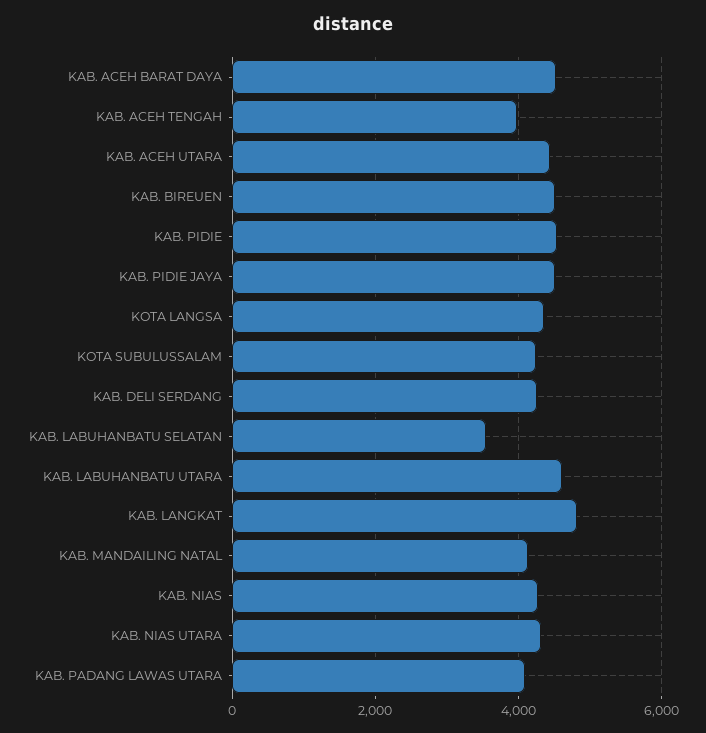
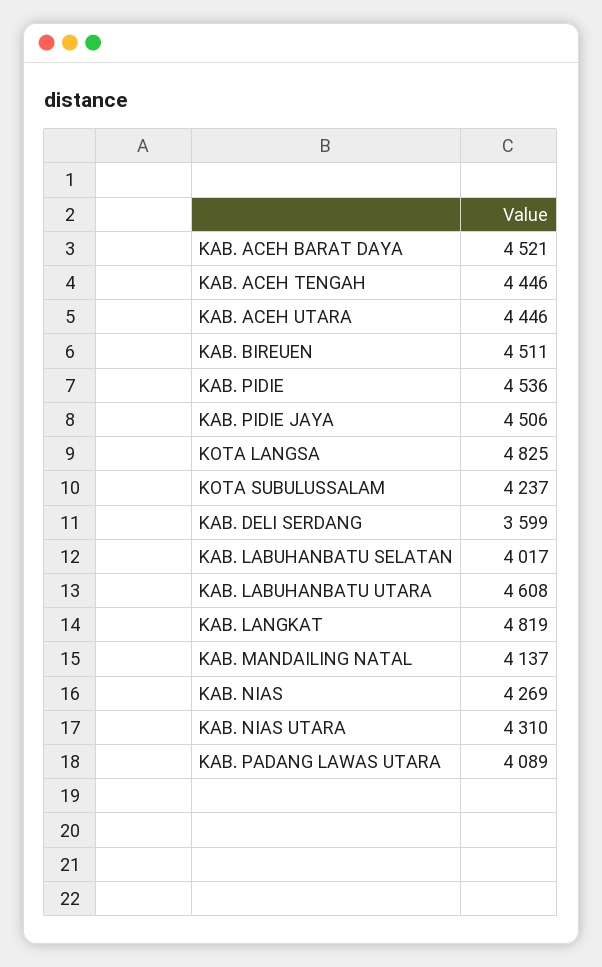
  {
    "KAB. ACEH BARAT DAYA": 4521,
-   "KAB. ACEH TENGAH": 4000,
+   "KAB. ACEH TENGAH": 4446,
    "KAB. ACEH UTARA": 4446,
    "KAB. BIREUEN": 4511,
    "KAB. PIDIE": 4536,
    "KAB. PIDIE JAYA": 4506,
-   "KOTA LANGSA": 4400,
+   "KOTA LANGSA": 4825,
    "KOTA SUBULUSSALAM": 4237,
-   "KAB. DELI SERDANG": 4200,
+   "KAB. DELI SERDANG": 3599,
-   "KAB. LABUHANBATU SELATAN": 3600,
+   "KAB. LABUHANBATU SELATAN": 4017,
    "KAB. LABUHANBATU UTARA": 4608,
    "KAB. LANGKAT": 4819,
    "KAB. MANDAILING NATAL": 4137,
    "KAB. NIAS": 4269,
    "KAB. NIAS UTARA": 4310,
    "KAB. PADANG LAWAS UTARA": 4089
  }

